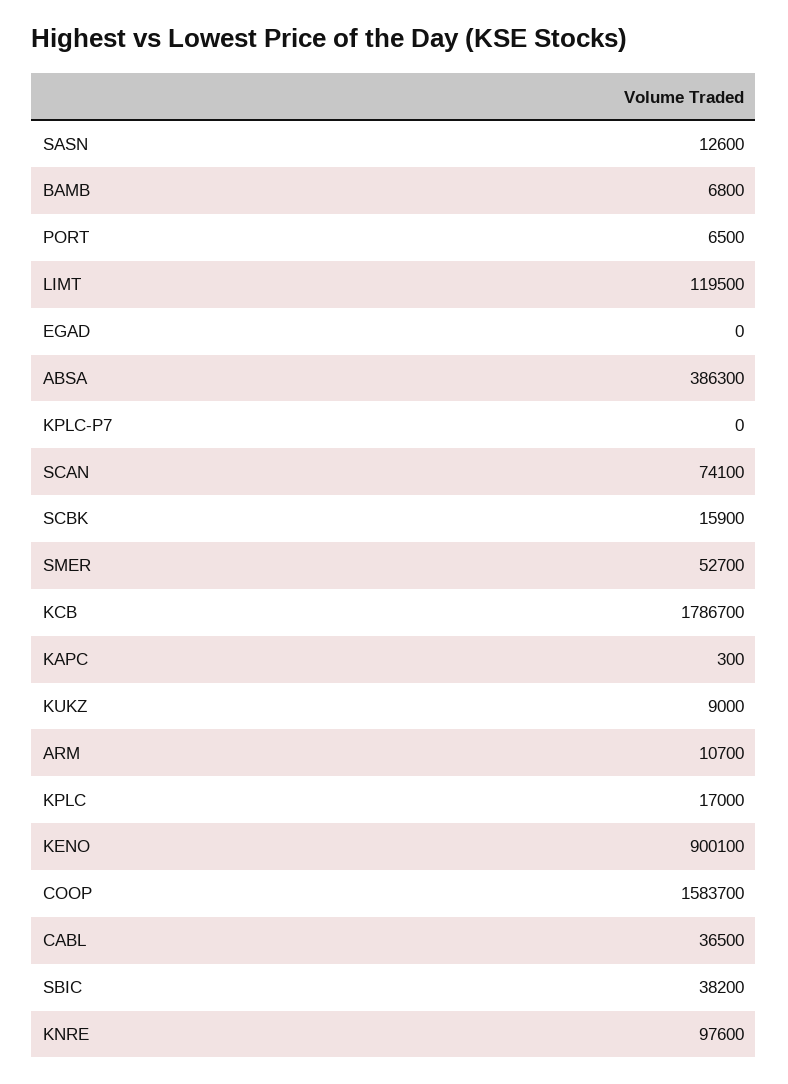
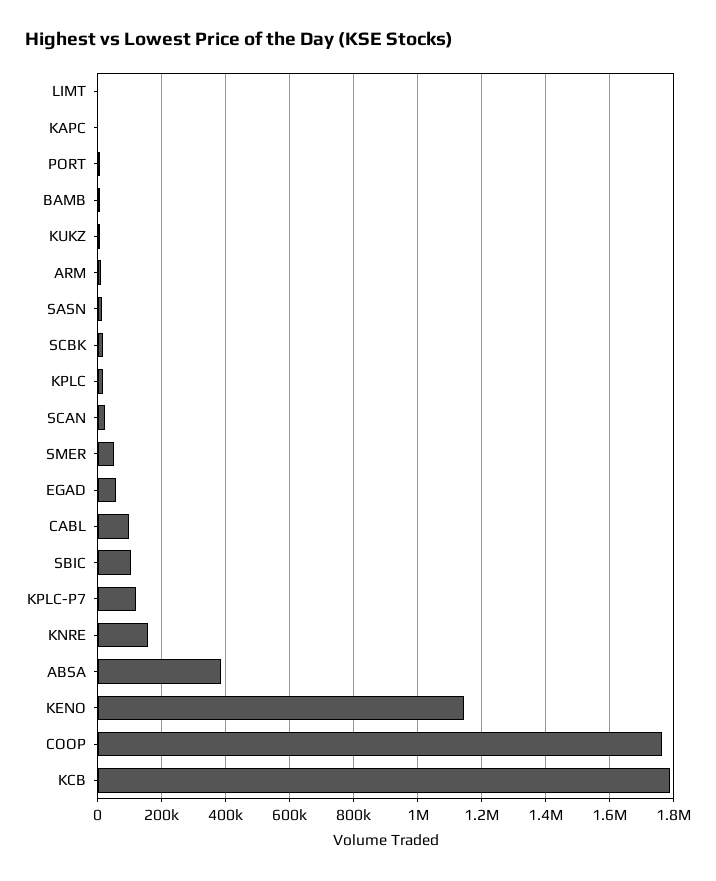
  {
    "SASN": 12600,
    "BAMB": 6800,
    "PORT": 6500,
-   "LIMT": 119500,
+   "LIMT": 0,
-   "EGAD": 0,
+   "EGAD": 60000,
    "ABSA": 386300,
-   "KPLC-P7": 0,
+   "KPLC-P7": 120000,
-   "SCAN": 74100,
+   "SCAN": 20000,
    "SCBK": 15900,
    "SMER": 52700,
    "KCB": 1786700,
    "KAPC": 300,
    "KUKZ": 9000,
    "ARM": 10700,
    "KPLC": 17000,
-   "KENO": 900100,
+   "KENO": 1140000,
-   "COOP": 1583700,
+   "COOP": 1760000,
-   "CABL": 36500,
+   "CABL": 100000,
-   "SBIC": 38200,
+   "SBIC": 100000,
-   "KNRE": 97600
+   "KNRE": 160000
  }

